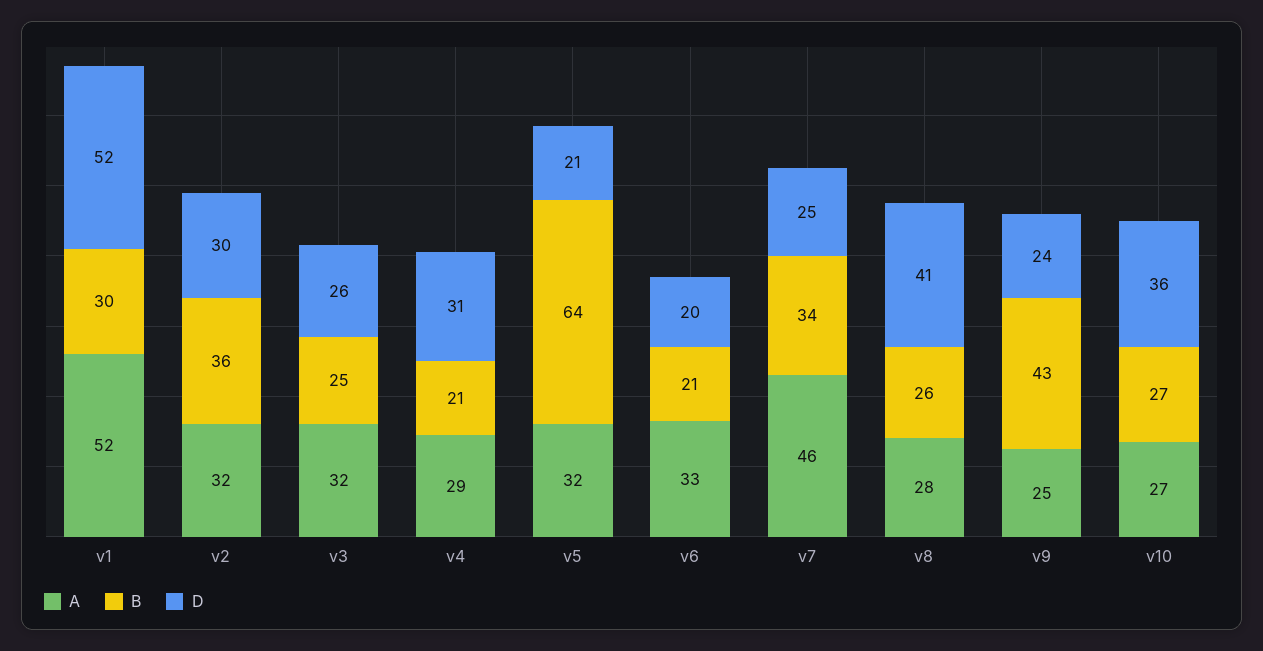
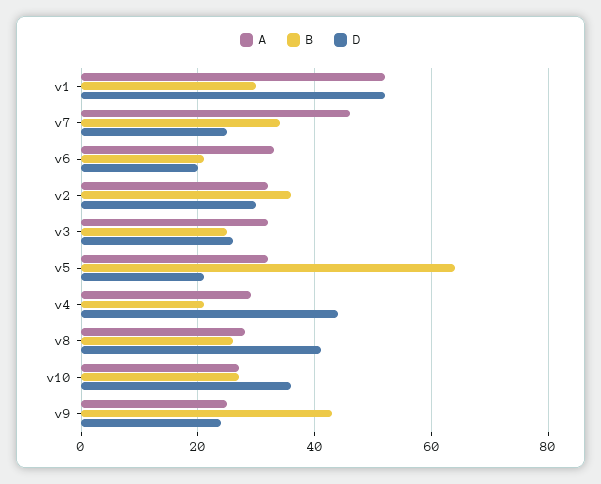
  {
    "A": {
      "v1": 52,
      "v2": 32,
      "v3": 32,
      "v4": 29,
      "v5": 32,
      "v6": 33,
      "v7": 46,
      "v8": 28,
      "v9": 25,
      "v10": 27
    },
    "B": {
      "v1": 30,
      "v2": 36,
      "v3": 25,
      "v4": 21,
      "v5": 64,
      "v6": 21,
      "v7": 34,
      "v8": 26,
      "v9": 43,
      "v10": 27
    },
    "D": {
      "v1": 52,
      "v2": 30,
      "v3": 26,
-     "v4": 31,
+     "v4": 45,
      "v5": 21,
      "v6": 20,
      "v7": 25,
      "v8": 41,
      "v9": 24,
      "v10": 36
    }
  }

